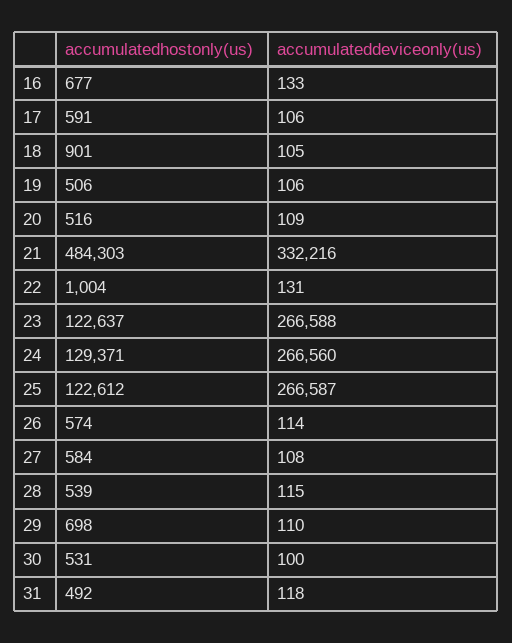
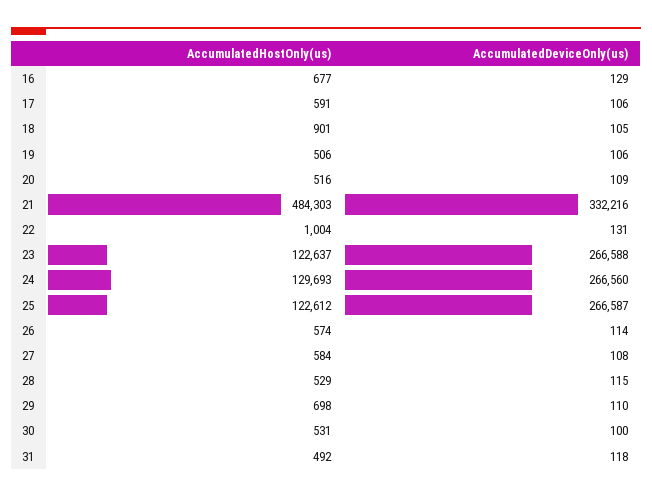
  {
    "accumulatedhostonly(us)": {
      "16": 677,
      "17": 591,
      "18": 901,
      "19": 506,
      "20": 516,
      "21": 484303,
      "22": 1004,
      "23": 122637,
-     "24": 129371,
+     "24": 129693,
      "25": 122612,
      "26": 574,
      "27": 584,
-     "28": 539,
+     "28": 529,
      "29": 698,
      "30": 531,
      "31": 492
    },
    "accumulateddeviceonly(us)": {
-     "16": 133,
+     "16": 129,
      "17": 106,
      "18": 105,
      "19": 106,
      "20": 109,
      "21": 332216,
      "22": 131,
      "23": 266588,
      "24": 266560,
      "25": 266587,
      "26": 114,
      "27": 108,
      "28": 115,
      "29": 110,
      "30": 100,
      "31": 118
    }
  }

